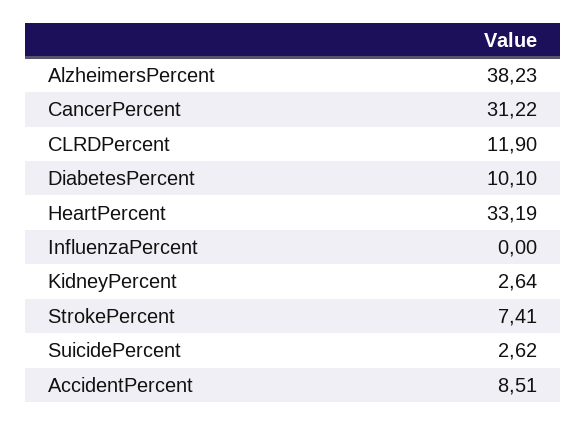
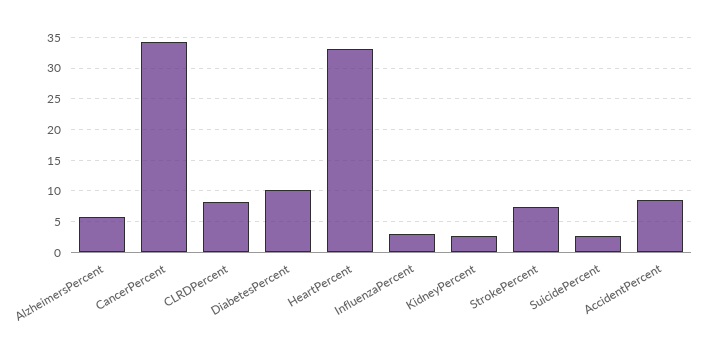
  {
-   "AlzheimersPercent": 38.23,
+   "AlzheimersPercent": 6,
-   "CancerPercent": 31.22,
+   "CancerPercent": 34,
-   "CLRDPercent": 11.9,
+   "CLRDPercent": 8,
    "DiabetesPercent": 10.1,
    "HeartPercent": 33.19,
-   "InfluenzaPercent": 0,
+   "InfluenzaPercent": 3,
    "KidneyPercent": 2.64,
    "StrokePercent": 7.41,
    "SuicidePercent": 2.62,
    "AccidentPercent": 8.51
  }

